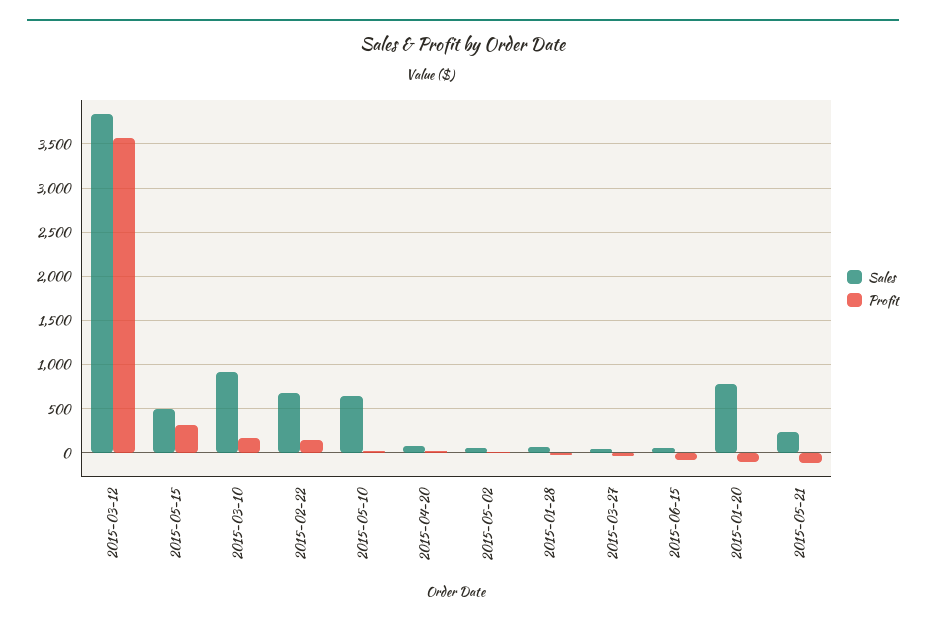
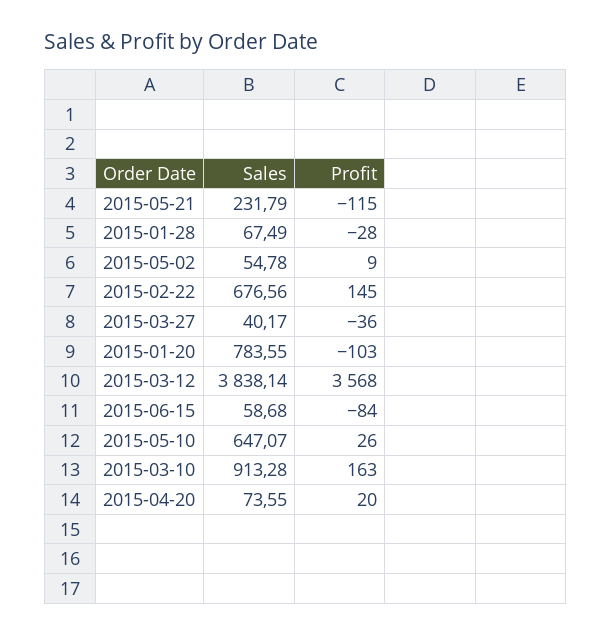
  {
    "Sales": {
      "2015-03-12": 3838.14,
-     "2015-05-15": 500,
      "2015-03-10": 913.28,
      "2015-02-22": 676.56,
      "2015-05-10": 647.07,
      "2015-04-20": 73.55,
      "2015-05-02": 54.78,
      "2015-01-28": 67.49,
      "2015-03-27": 40.17,
      "2015-06-15": 58.68,
      "2015-01-20": 783.55,
      "2015-05-21": 231.79
    },
    "Profit": {
      "2015-03-12": 3568,
-     "2015-05-15": 300,
      "2015-03-10": 163,
      "2015-02-22": 145,
      "2015-05-10": 26,
      "2015-04-20": 20,
      "2015-05-02": 9,
      "2015-01-28": -28,
      "2015-03-27": -36,
      "2015-06-15": -84,
      "2015-01-20": -103,
      "2015-05-21": -115
    }
  }

